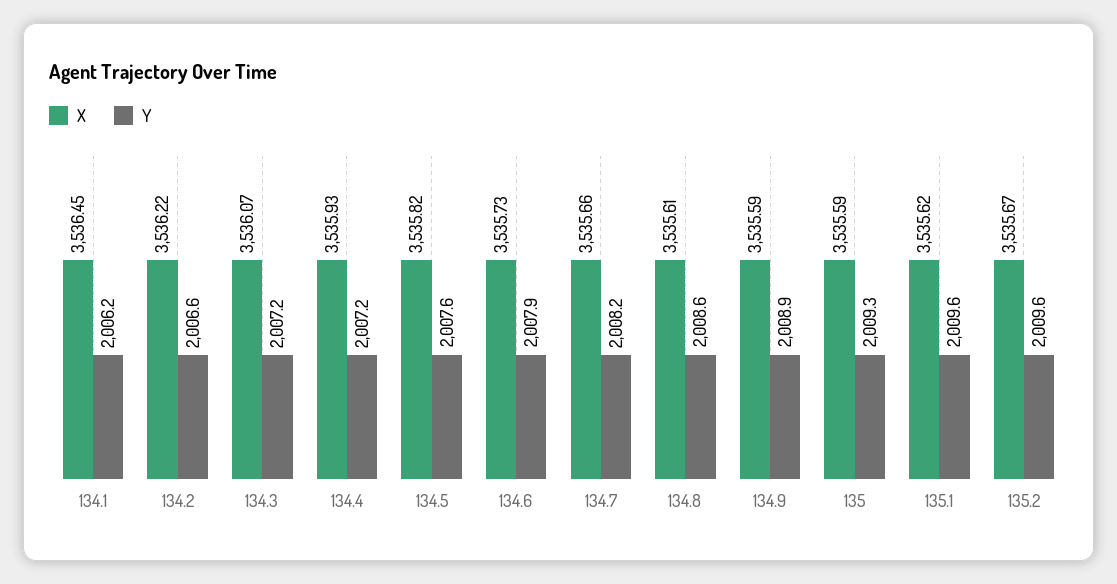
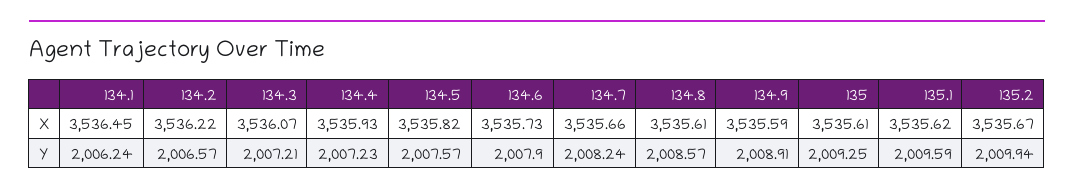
  {
    "X": {
      "134.1": 3536.45,
      "134.2": 3536.22,
      "134.3": 3536.07,
      "134.4": 3535.93,
      "134.5": 3535.82,
      "134.6": 3535.73,
      "134.7": 3535.66,
      "134.8": 3535.61,
      "134.9": 3535.59,
-     "135": 3535.59,
+     "135": 3535.61,
      "135.1": 3535.62,
      "135.2": 3535.67
    },
    "Y": {
      "134.1": 2006.24,
      "134.2": 2006.57,
      "134.3": 2007.21,
      "134.4": 2007.23,
      "134.5": 2007.57,
      "134.6": 2007.9,
      "134.7": 2008.24,
      "134.8": 2008.57,
      "134.9": 2008.91,
      "135": 2009.25,
      "135.1": 2009.59,
-     "135.2": 2009.6
+     "135.2": 2009.94
    }
  }

